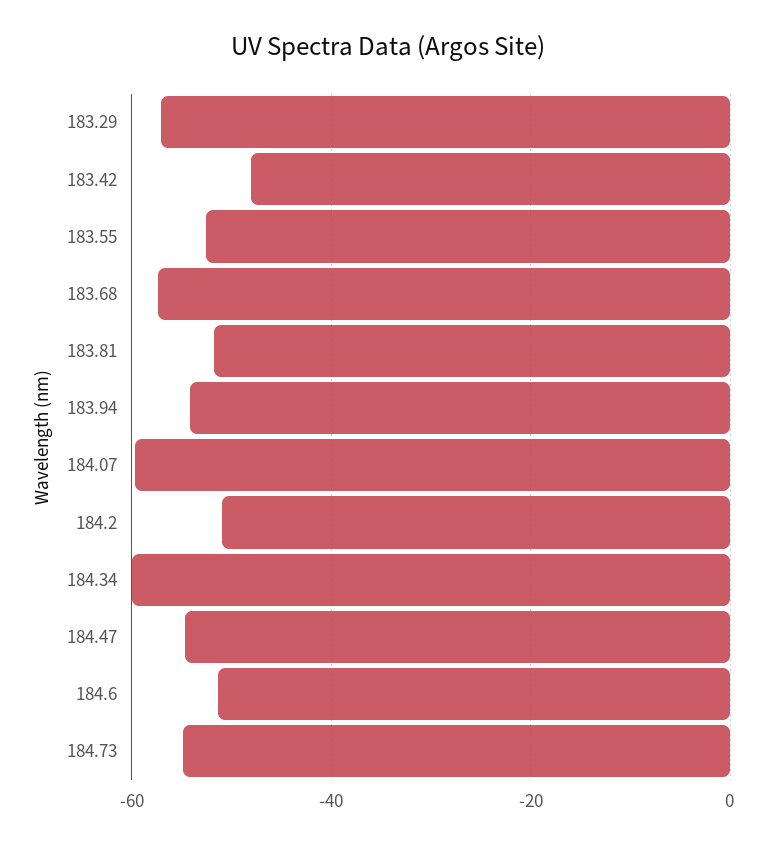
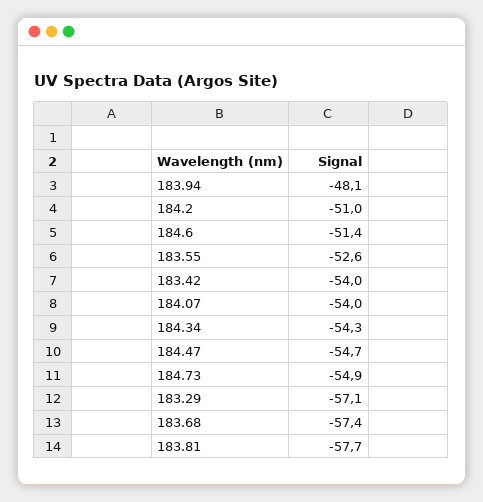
  {
    "183.29": -57.1,
-   "183.42": -48,
+   "183.42": -54,
    "183.55": -52.6,
    "183.68": -57.4,
-   "183.81": -52,
+   "183.81": -57.7,
-   "183.94": -54,
+   "183.94": -48.1,
-   "184.07": -60,
+   "184.07": -54,
    "184.2": -51,
-   "184.34": -60,
+   "184.34": -54.3,
    "184.47": -54.7,
    "184.6": -51.4,
    "184.73": -54.9
  }

